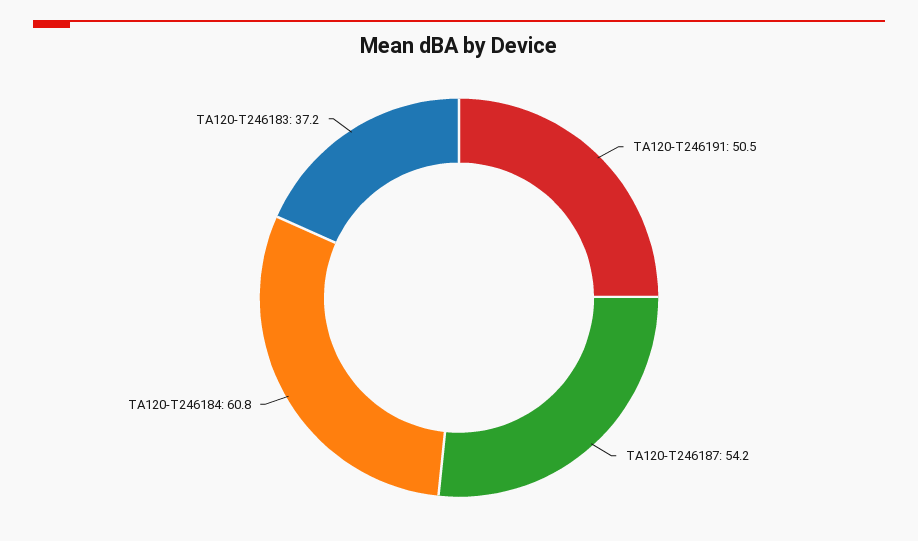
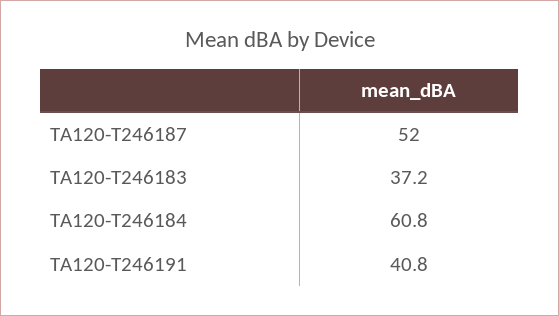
  {
-   "TA120-T246191": 50.5,
+   "TA120-T246191": 40.8,
-   "TA120-T246187": 54.2,
+   "TA120-T246187": 52,
    "TA120-T246184": 60.8,
    "TA120-T246183": 37.2
  }

